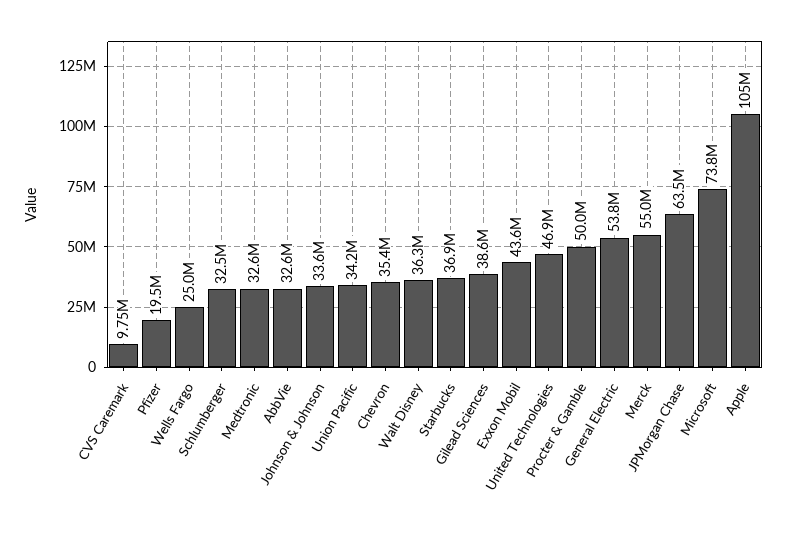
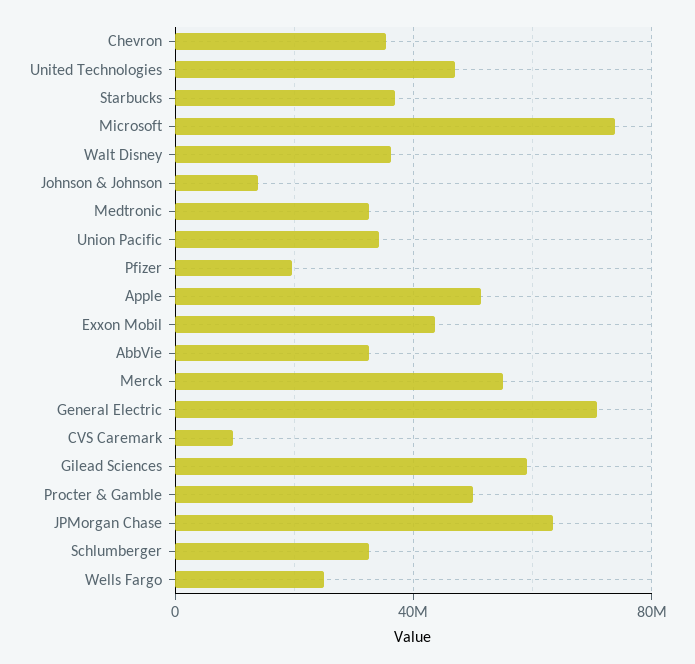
  {
    "CVS Caremark": 9750000,
    "Pfizer": 19500000,
    "Wells Fargo": 25000000,
    "Schlumberger": 32500000,
    "Medtronic": 32600000,
    "AbbVie": 32600000,
-   "Johnson & Johnson": 33600000,
+   "Johnson & Johnson": 15000000,
    "Union Pacific": 34200000,
    "Chevron": 35400000,
    "Walt Disney": 36300000,
    "Starbucks": 36900000,
-   "Gilead Sciences": 38600000,
+   "Gilead Sciences": 60000000,
    "Exxon Mobil": 43600000,
    "United Technologies": 46900000,
    "Procter & Gamble": 50000000,
-   "General Electric": 53800000,
+   "General Electric": 70000000,
    "Merck": 55000000,
    "JPMorgan Chase": 63500000,
    "Microsoft": 73800000,
-   "Apple": 105000000
+   "Apple": 50000000
  }

